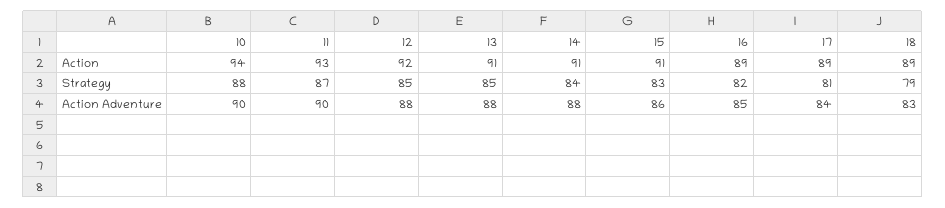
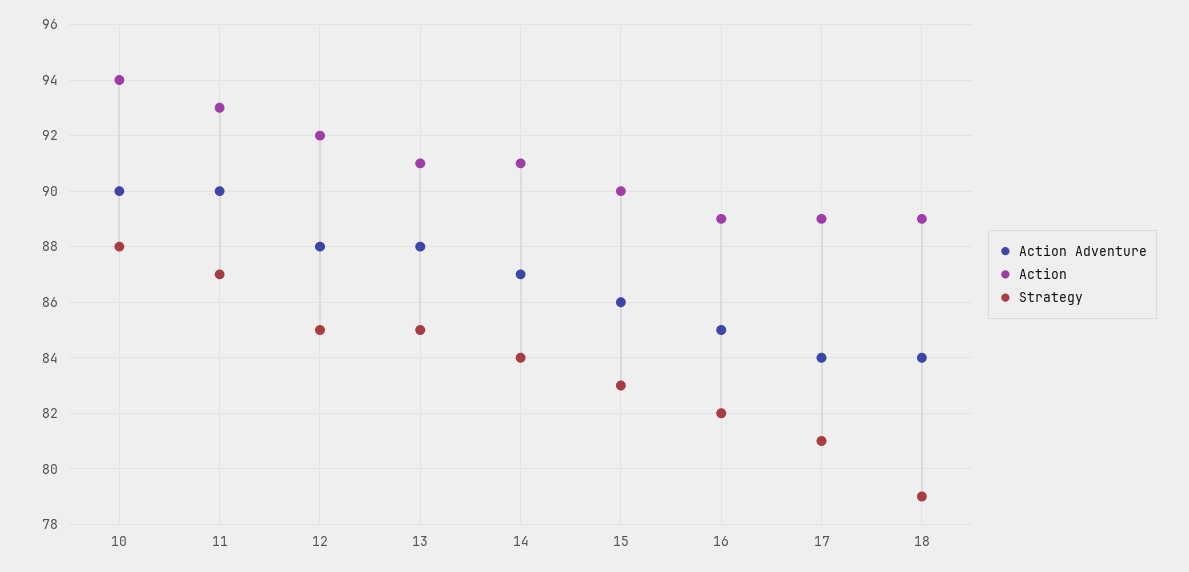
  {
    "Action": {
      "10": 94,
      "11": 93,
      "12": 92,
      "13": 91,
      "14": 91,
-     "15": 91,
+     "15": 90,
      "16": 89,
      "17": 89,
      "18": 89
    },
    "Strategy": {
      "10": 88,
      "11": 87,
      "12": 85,
      "13": 85,
      "14": 84,
      "15": 83,
      "16": 82,
      "17": 81,
      "18": 79
    },
    "Action Adventure": {
      "10": 90,
      "11": 90,
      "12": 88,
      "13": 88,
-     "14": 88,
+     "14": 87,
      "15": 86,
      "16": 85,
      "17": 84,
-     "18": 83
+     "18": 84
    }
  }

